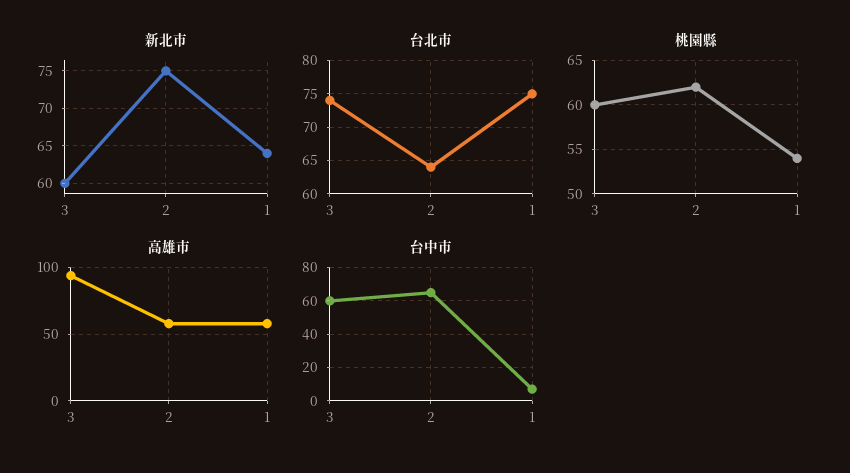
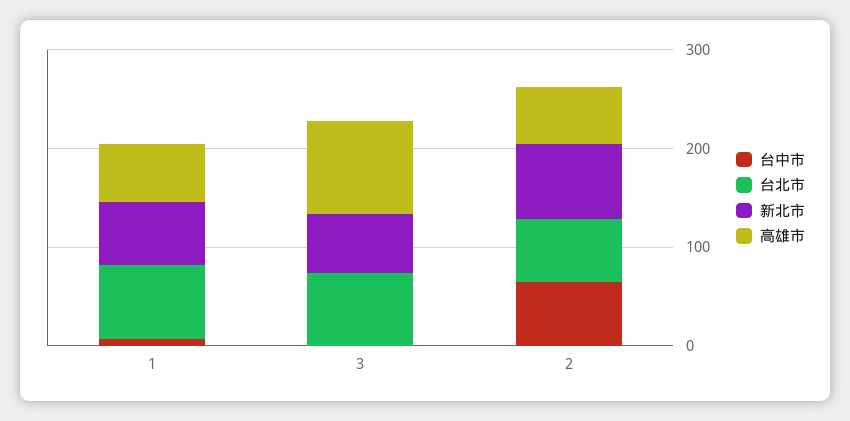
  {
    "新北市": {
      "3": 60,
      "2": 75,
      "1": 64
    },
    "台北市": {
      "3": 74,
      "2": 64,
      "1": 75
    },
-   "桃園縣": {
-     "3": 60,
-     "2": 62,
-     "1": 54
-   },
    "高雄市": {
      "3": 95,
      "2": 60,
      "1": 60
    },
    "台中市": {
-     "3": 60,
+     "3": 0,
      "2": 65,
      "1": 5
    }
  }

